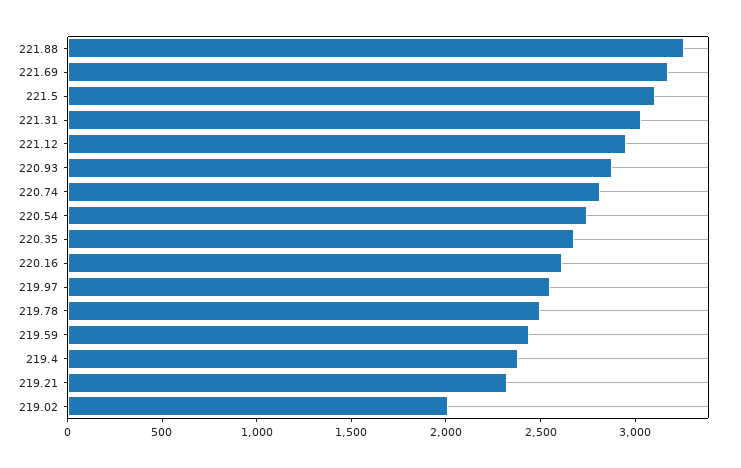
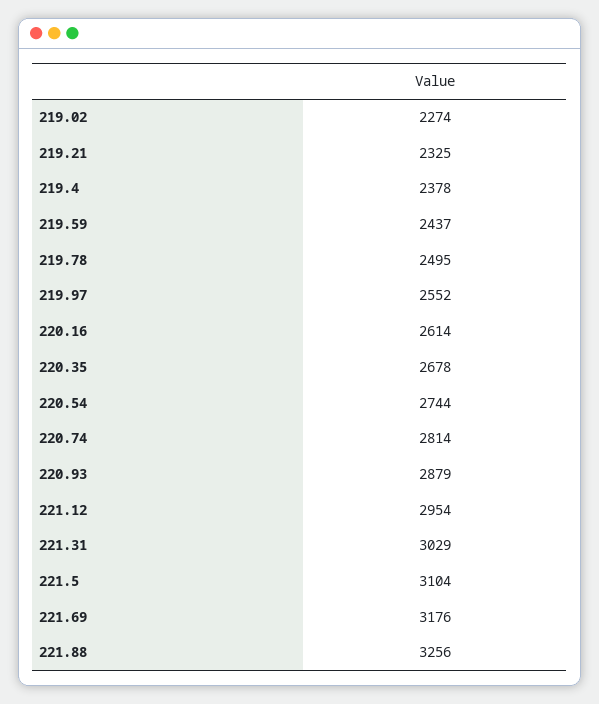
  {
    "221.88": 3256,
    "221.69": 3176,
    "221.5": 3104,
    "221.31": 3029,
    "221.12": 2954,
    "220.93": 2879,
    "220.74": 2814,
    "220.54": 2744,
    "220.35": 2678,
    "220.16": 2614,
    "219.97": 2552,
    "219.78": 2495,
    "219.59": 2437,
    "219.4": 2378,
    "219.21": 2325,
-   "219.02": 2000
+   "219.02": 2274
  }

